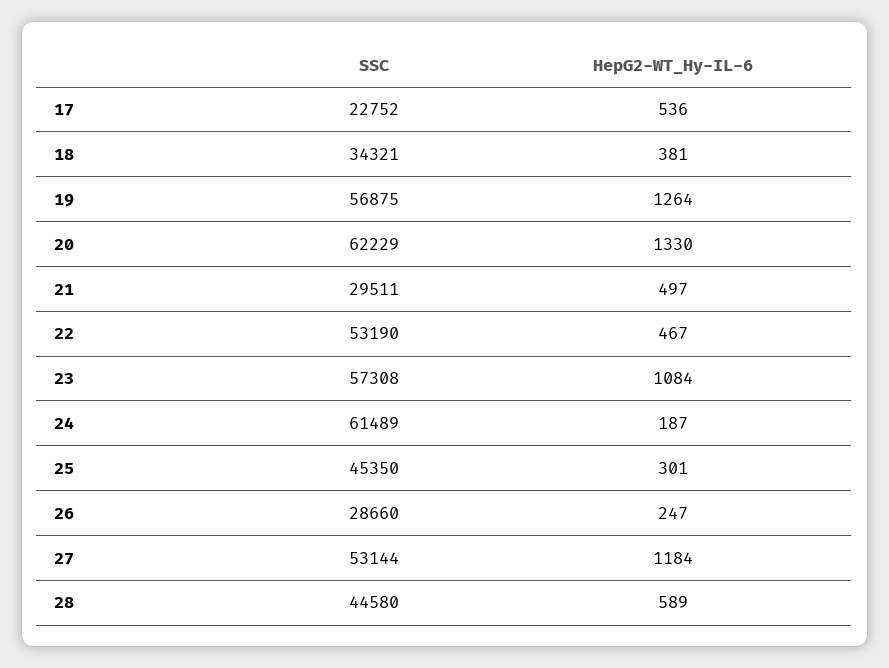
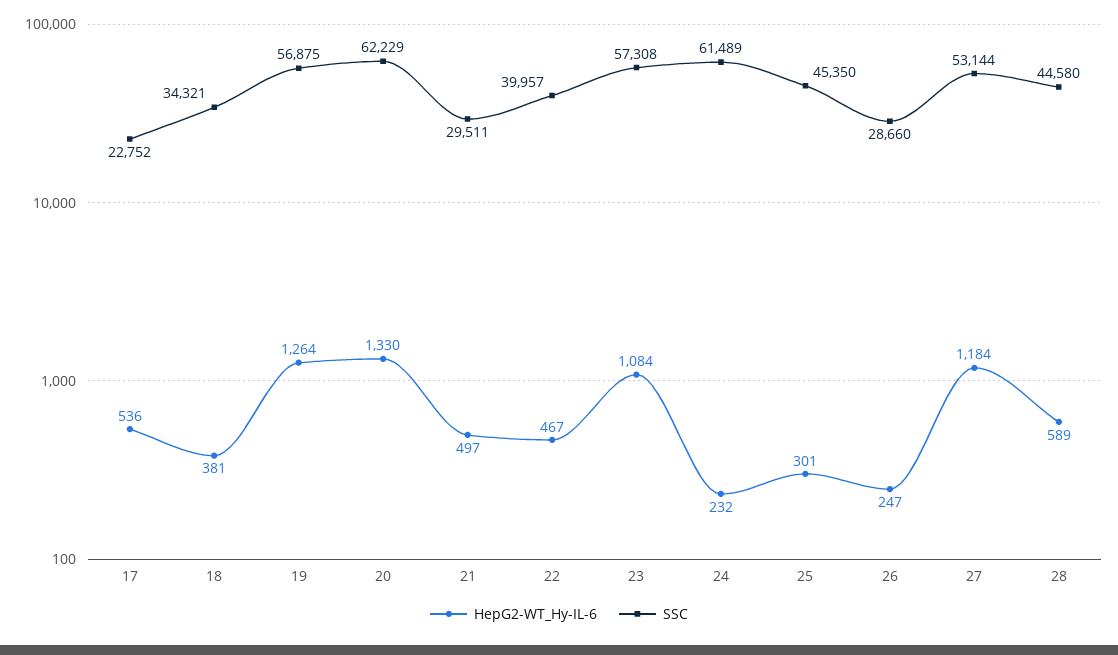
  {
    "SSC": {
      "17": 22752,
      "18": 34321,
      "19": 56875,
      "20": 62229,
      "21": 29511,
-     "22": 53190,
+     "22": 39957,
      "23": 57308,
      "24": 61489,
      "25": 45350,
      "26": 28660,
      "27": 53144,
      "28": 44580
    },
    "HepG2-WT_Hy-IL-6": {
      "17": 536,
      "18": 381,
      "19": 1264,
      "20": 1330,
      "21": 497,
      "22": 467,
      "23": 1084,
-     "24": 187,
+     "24": 232,
      "25": 301,
      "26": 247,
      "27": 1184,
      "28": 589
    }
  }

